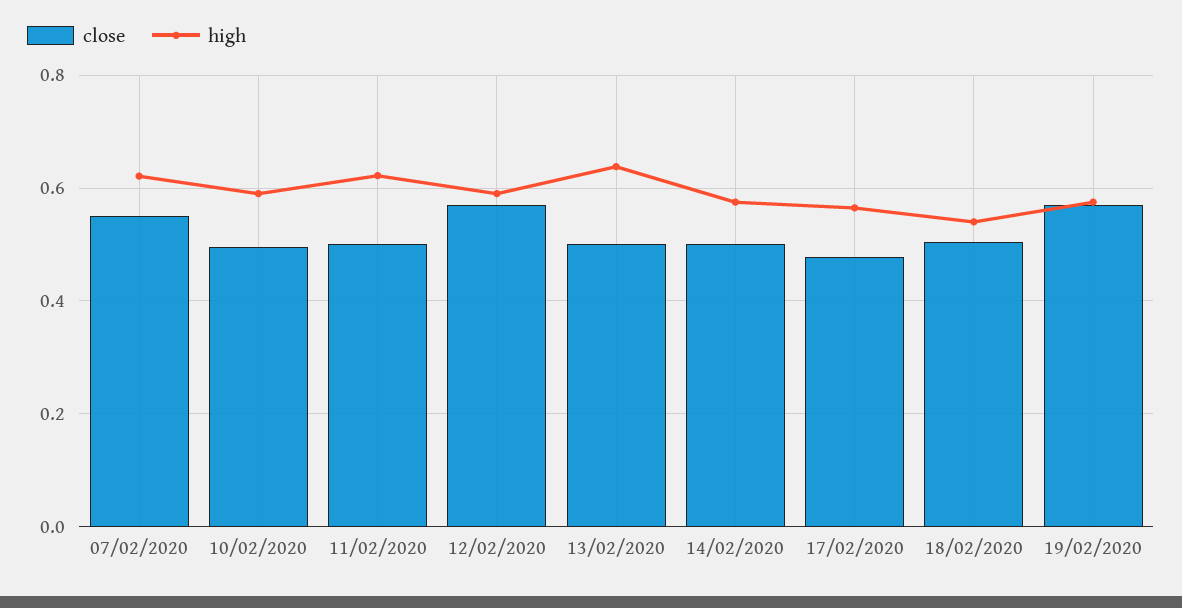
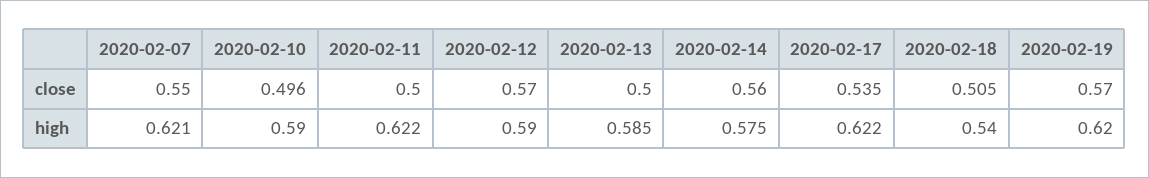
  {
    "close": {
      "07/02/2020": 0.55,
      "10/02/2020": 0.496,
      "11/02/2020": 0.5,
      "12/02/2020": 0.57,
      "13/02/2020": 0.5,
-     "14/02/2020": 0.5,
+     "14/02/2020": 0.56,
-     "17/02/2020": 0.48,
+     "17/02/2020": 0.535,
      "18/02/2020": 0.505,
      "19/02/2020": 0.57
    },
    "high": {
      "07/02/2020": 0.621,
      "10/02/2020": 0.59,
      "11/02/2020": 0.622,
      "12/02/2020": 0.59,
-     "13/02/2020": 0.64,
+     "13/02/2020": 0.585,
      "14/02/2020": 0.575,
-     "17/02/2020": 0.56,
+     "17/02/2020": 0.622,
      "18/02/2020": 0.54,
-     "19/02/2020": 0.58
+     "19/02/2020": 0.62
    }
  }

